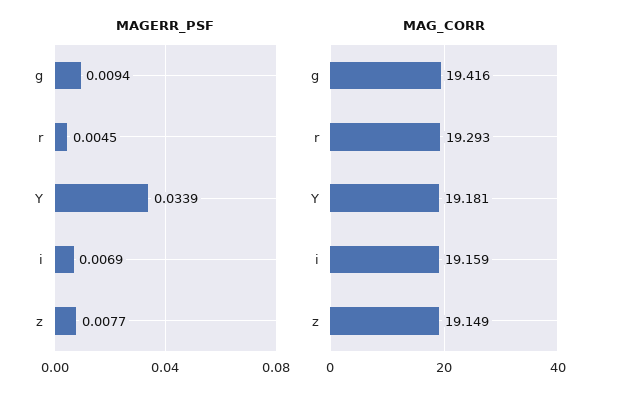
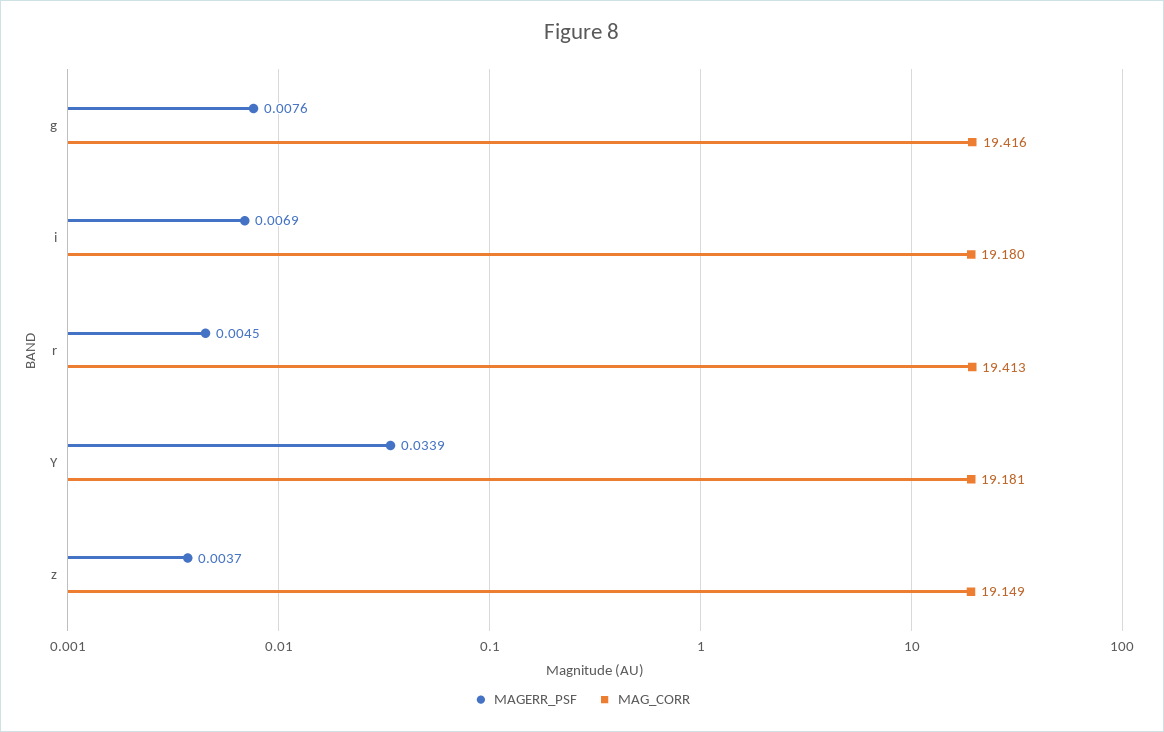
  {
    "MAGERR_PSF": {
-     "g": 0.0094,
+     "g": 0.0076,
      "r": 0.0045,
      "Y": 0.0339,
      "i": 0.0069,
-     "z": 0.0077
+     "z": 0.0037
    },
    "MAG_CORR": {
      "g": 19.416,
-     "r": 19.293,
+     "r": 19.413,
      "Y": 19.181,
-     "i": 19.159,
+     "i": 19.18,
      "z": 19.149
    }
  }

